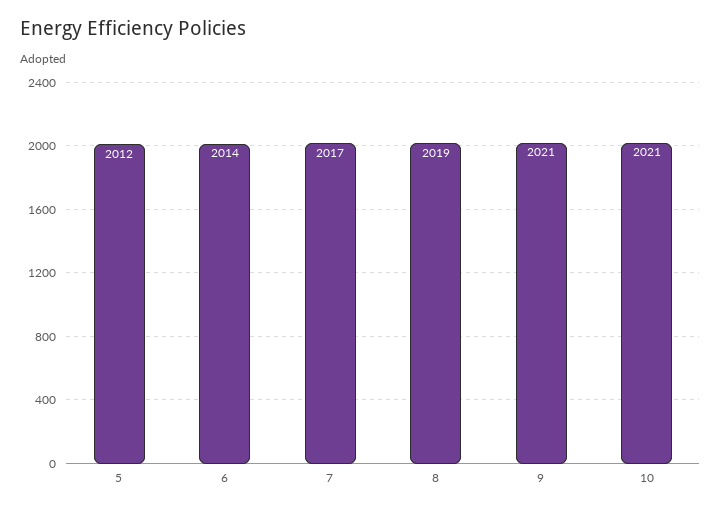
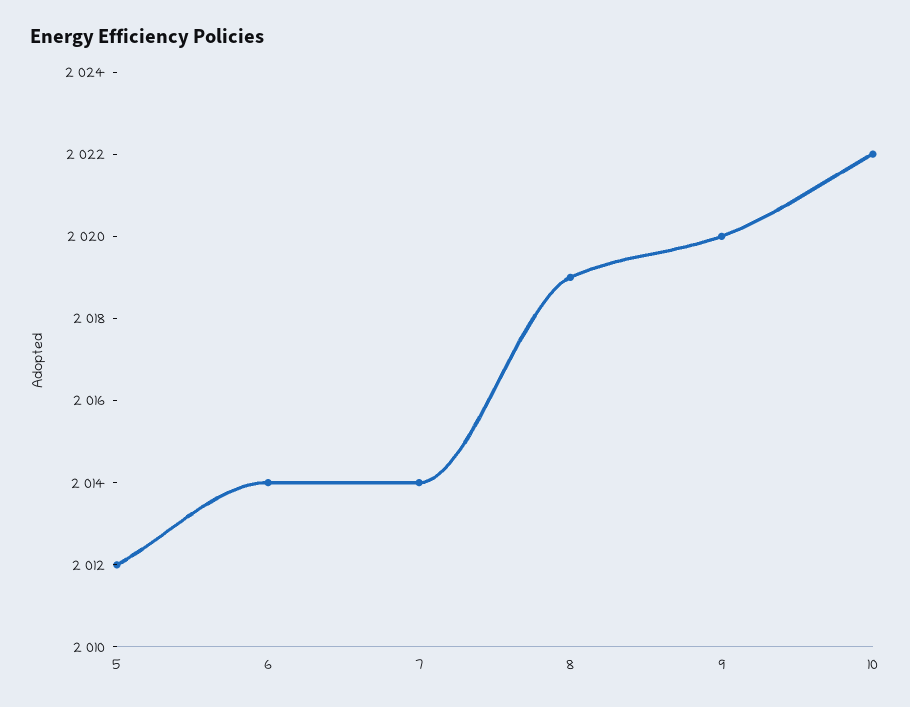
  {
    "5": 2012,
    "6": 2014,
-   "7": 2017,
+   "7": 2014,
    "8": 2019,
-   "9": 2021,
+   "9": 2020,
-   "10": 2021
+   "10": 2022
  }

